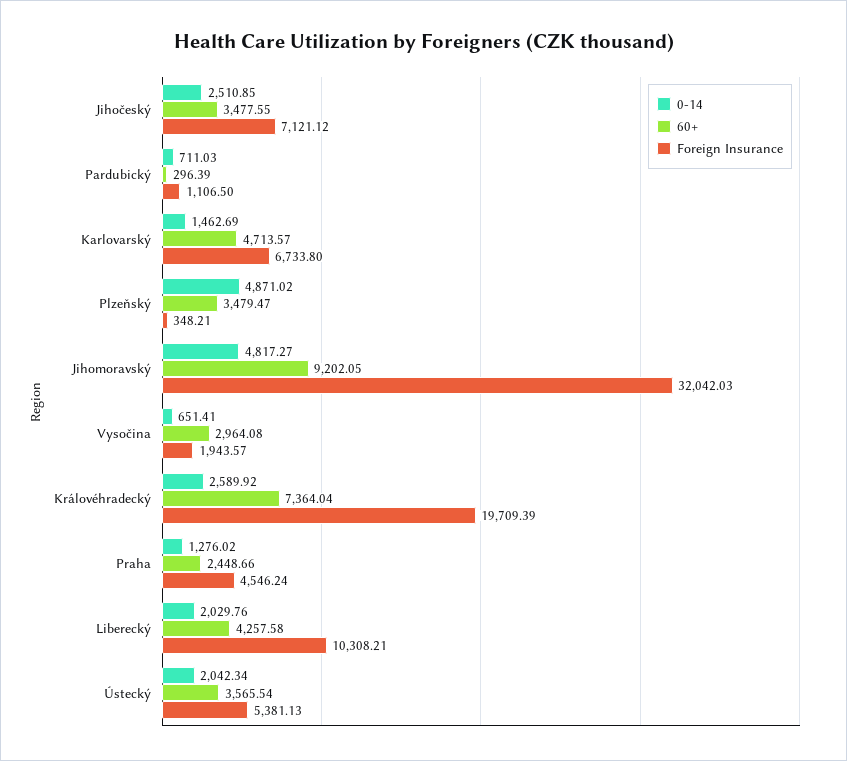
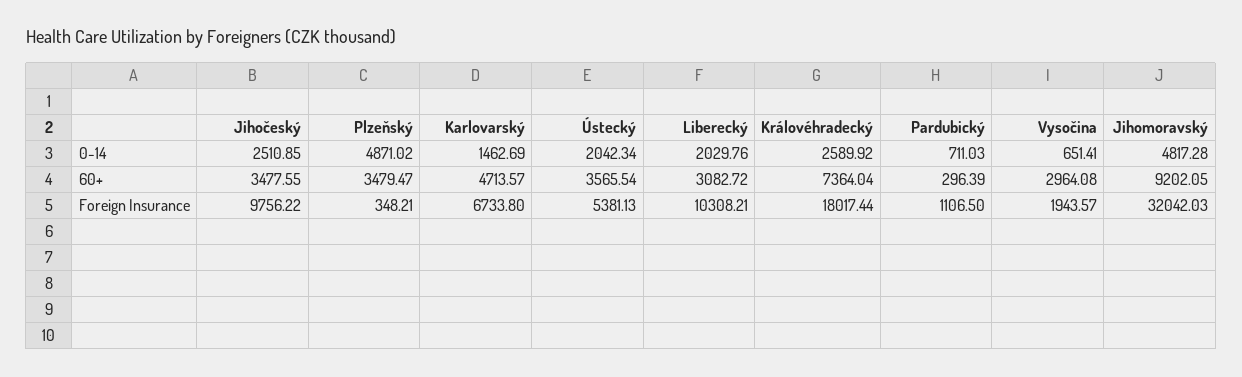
  {
    "0-14": {
      "Jihočeský": 2510.85,
      "Pardubický": 711.03,
      "Karlovarský": 1462.69,
      "Plzeňský": 4871.02,
-     "Jihomoravský": 4817.27,
+     "Jihomoravský": 4817.28,
      "Vysočina": 651.41,
      "Královéhradecký": 2589.92,
-     "Praha": 1276.02,
      "Liberecký": 2029.76,
      "Ústecký": 2042.34
    },
    "60+": {
      "Jihočeský": 3477.55,
      "Pardubický": 296.39,
      "Karlovarský": 4713.57,
      "Plzeňský": 3479.47,
      "Jihomoravský": 9202.05,
      "Vysočina": 2964.08,
      "Královéhradecký": 7364.04,
-     "Praha": 2448.66,
-     "Liberecký": 4257.58,
+     "Liberecký": 3082.72,
      "Ústecký": 3565.54
    },
    "Foreign Insurance": {
-     "Jihočeský": 7121.12,
+     "Jihočeský": 9756.22,
      "Pardubický": 1106.5,
      "Karlovarský": 6733.8,
      "Plzeňský": 348.21,
      "Jihomoravský": 32042.03,
      "Vysočina": 1943.57,
-     "Královéhradecký": 19709.39,
+     "Královéhradecký": 18017.44,
-     "Praha": 4546.24,
      "Liberecký": 10308.21,
      "Ústecký": 5381.13
    }
  }

